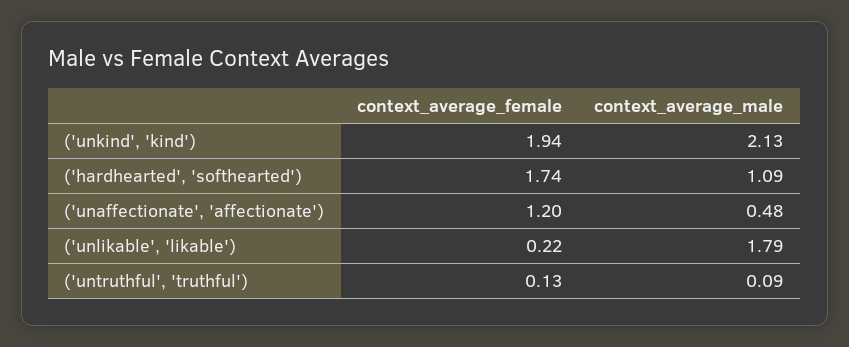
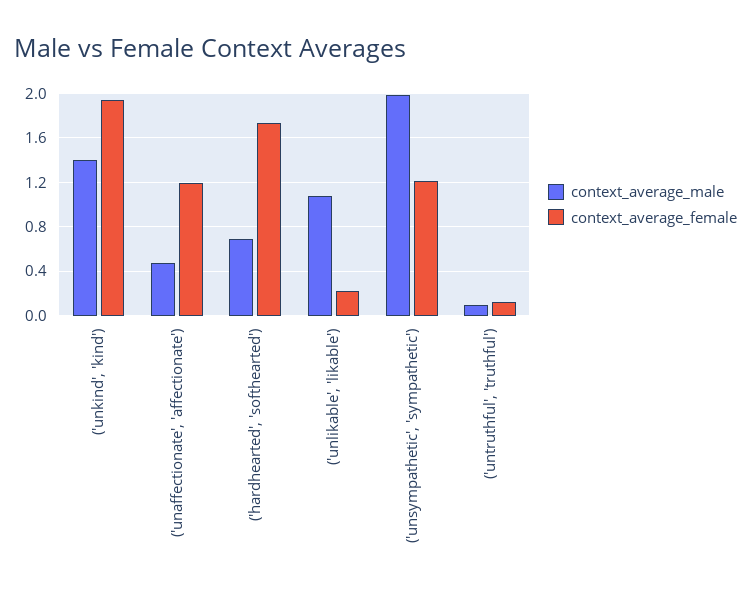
  {
    "context_average_female": {
      "('unkind', 'kind')": 1.94,
      "('hardhearted', 'softhearted')": 1.74,
      "('unaffectionate', 'affectionate')": 1.2,
      "('unlikable', 'likable')": 0.22,
-     "('untruthful', 'truthful')": 0.13
+     "('untruthful', 'truthful')": 0.13,
+     "('unsympathetic', 'sympathetic')": 1.2
    },
    "context_average_male": {
-     "('unkind', 'kind')": 2.13,
+     "('unkind', 'kind')": 1.4,
-     "('hardhearted', 'softhearted')": 1.09,
+     "('hardhearted', 'softhearted')": 0.7,
      "('unaffectionate', 'affectionate')": 0.48,
-     "('unlikable', 'likable')": 1.79,
+     "('unlikable', 'likable')": 1.1,
-     "('untruthful', 'truthful')": 0.09
+     "('untruthful', 'truthful')": 0.09,
+     "('unsympathetic', 'sympathetic')": 2
    }
  }

